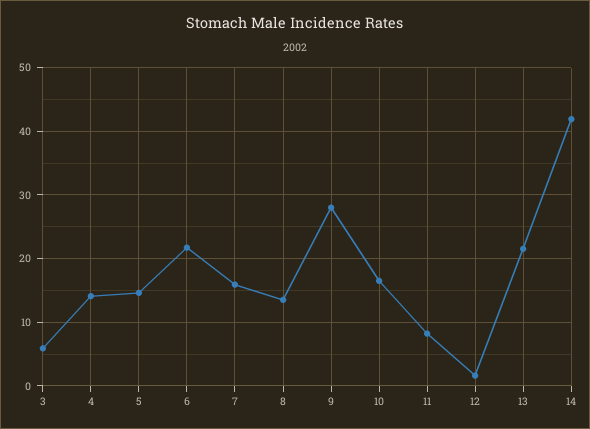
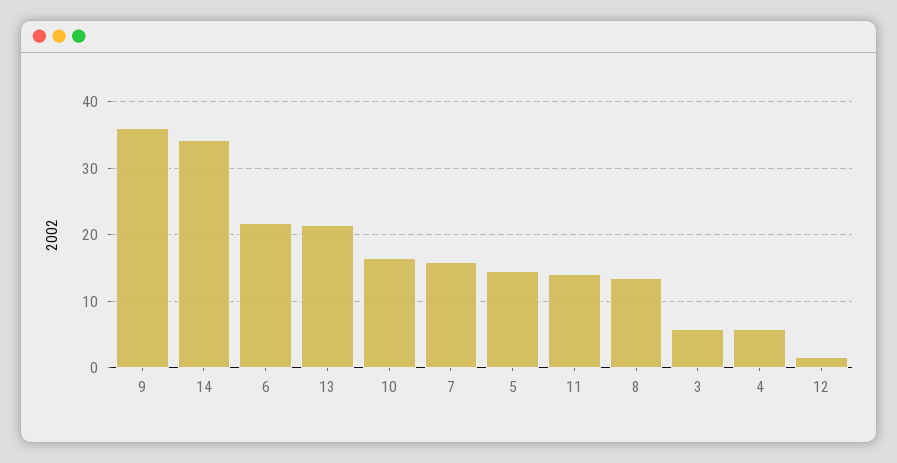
  {
    "3": 6,
-   "4": 14,
+   "4": 6,
    "5": 15,
    "6": 22,
    "7": 16,
    "8": 14,
-   "9": 28,
+   "9": 36,
    "10": 17,
-   "11": 8,
+   "11": 14,
    "12": 2,
    "13": 22,
-   "14": 42
+   "14": 34
  }

